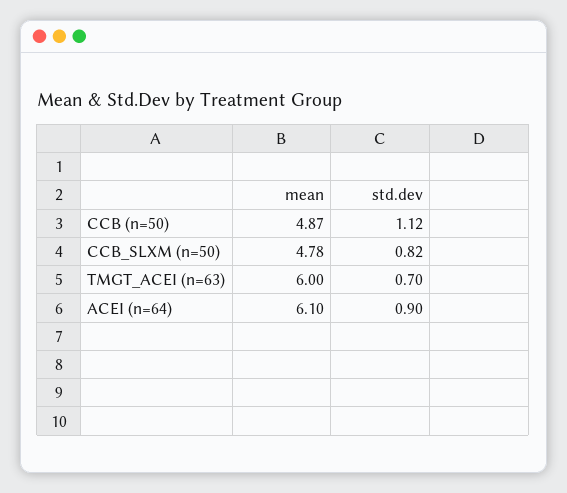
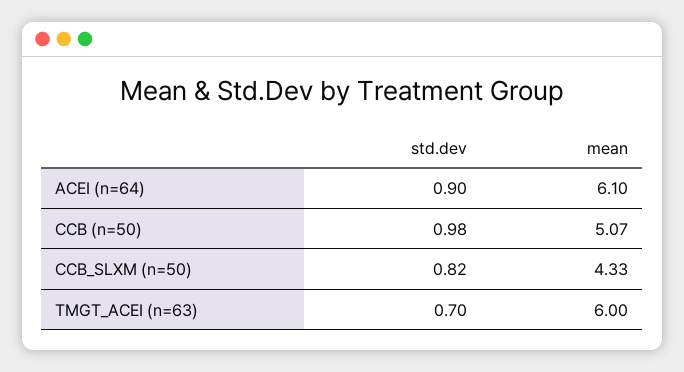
  {
    "mean": {
-     "CCB (n=50)": 4.87,
+     "CCB (n=50)": 5.07,
-     "CCB_SLXM (n=50)": 4.78,
+     "CCB_SLXM (n=50)": 4.33,
      "TMGT_ACEI (n=63)": 6,
      "ACEI (n=64)": 6.1
    },
    "std.dev": {
-     "CCB (n=50)": 1.12,
+     "CCB (n=50)": 0.98,
      "CCB_SLXM (n=50)": 0.82,
      "TMGT_ACEI (n=63)": 0.7,
      "ACEI (n=64)": 0.9
    }
  }

